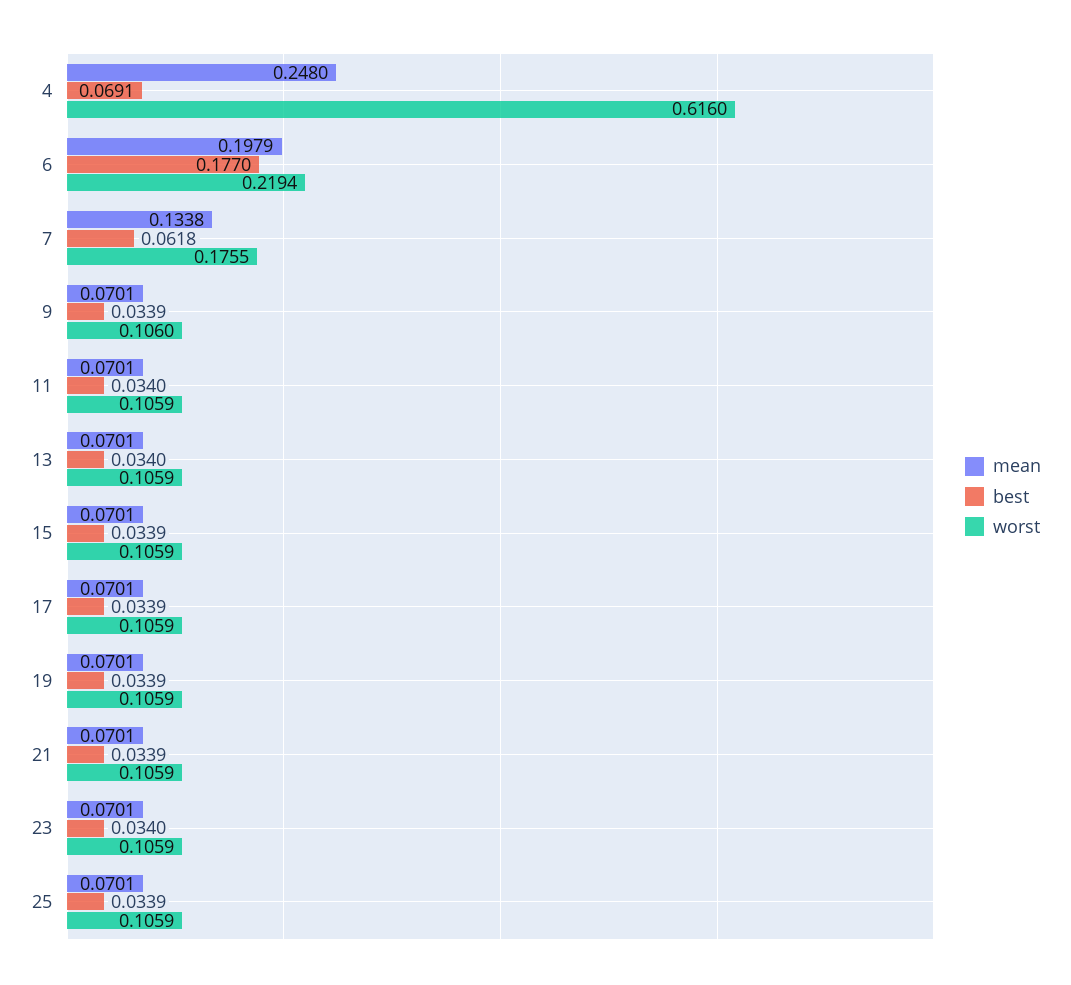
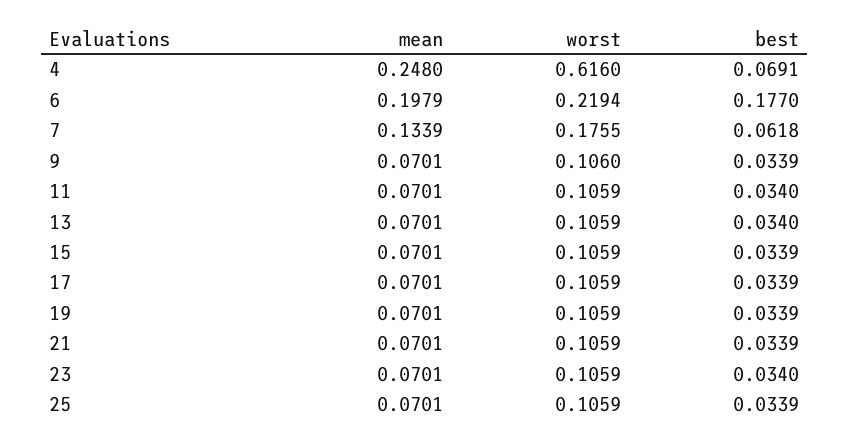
  {
    "mean": {
      "4": 0.248,
      "6": 0.1979,
-     "7": 0.1338,
+     "7": 0.1339,
      "9": 0.0701,
      "11": 0.0701,
      "13": 0.0701,
      "15": 0.0701,
      "17": 0.0701,
      "19": 0.0701,
      "21": 0.0701,
      "23": 0.0701,
      "25": 0.0701
    },
    "best": {
      "4": 0.0691,
      "6": 0.177,
      "7": 0.0618,
      "9": 0.0339,
      "11": 0.034,
      "13": 0.034,
      "15": 0.0339,
      "17": 0.0339,
      "19": 0.0339,
      "21": 0.0339,
      "23": 0.034,
      "25": 0.0339
    },
    "worst": {
      "4": 0.616,
      "6": 0.2194,
      "7": 0.1755,
      "9": 0.106,
      "11": 0.1059,
      "13": 0.1059,
      "15": 0.1059,
      "17": 0.1059,
      "19": 0.1059,
      "21": 0.1059,
      "23": 0.1059,
      "25": 0.1059
    }
  }

